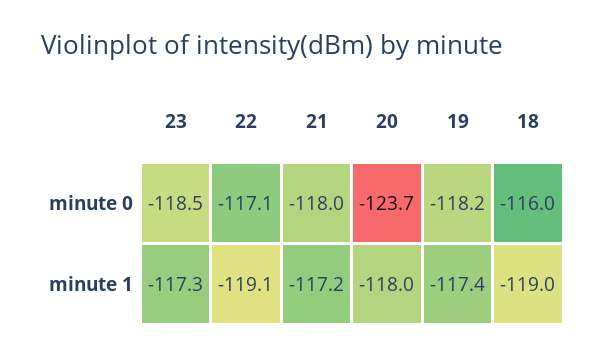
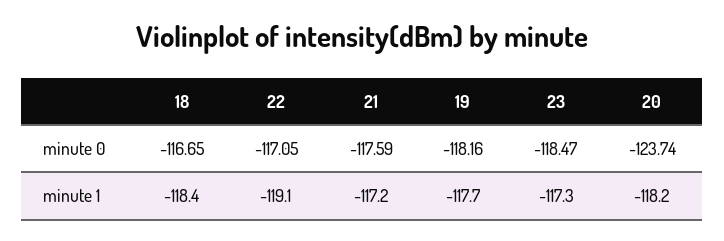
  {
    "23": {
      "minute 0": -118.47,
      "minute 1": -117.3
    },
    "22": {
      "minute 0": -117.05,
      "minute 1": -119.1
    },
    "21": {
-     "minute 0": -118,
+     "minute 0": -117.59,
      "minute 1": -117.2
    },
    "20": {
      "minute 0": -123.74,
-     "minute 1": -118
+     "minute 1": -118.2
    },
    "19": {
      "minute 0": -118.16,
-     "minute 1": -117.4
+     "minute 1": -117.7
    },
    "18": {
-     "minute 0": -116,
+     "minute 0": -116.65,
-     "minute 1": -119
+     "minute 1": -118.4
    }
  }

